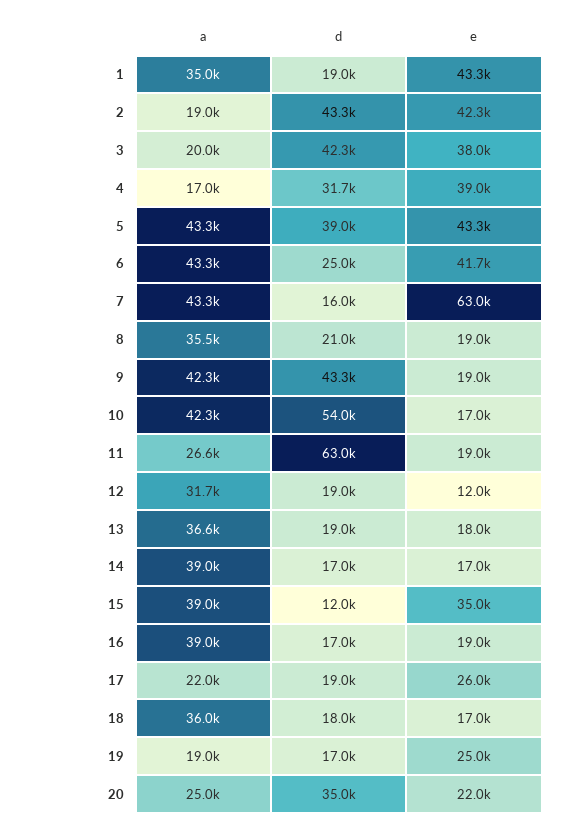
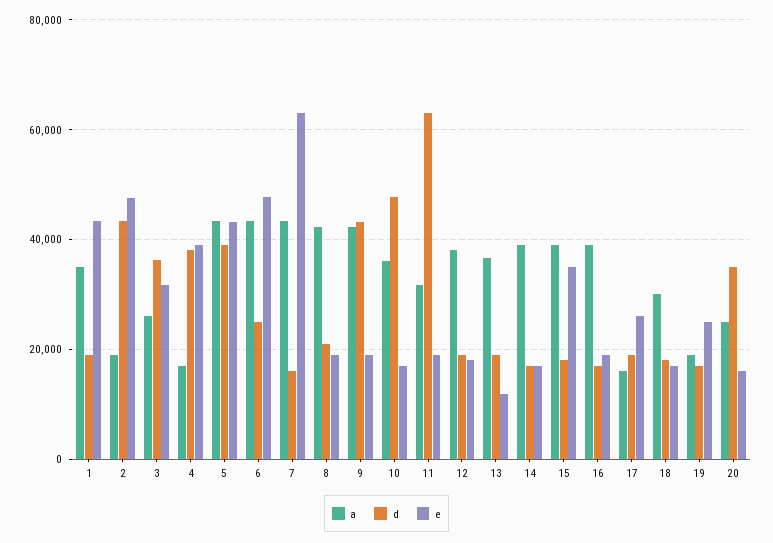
  {
    "a": {
      "1": 35000,
      "2": 19000,
-     "3": 20000,
+     "3": 26000,
      "4": 17000,
      "5": 43300,
      "6": 43300,
      "7": 43300,
-     "8": 35500,
+     "8": 42000,
      "9": 42300,
-     "10": 42300,
+     "10": 36000,
-     "11": 26600,
+     "11": 32000,
-     "12": 31700,
+     "12": 38000,
      "13": 36600,
      "14": 39000,
      "15": 39000,
      "16": 39000,
-     "17": 22000,
+     "17": 16000,
-     "18": 36000,
+     "18": 30000,
      "19": 19000,
      "20": 25000
    },
    "d": {
      "1": 19000,
      "2": 43300,
-     "3": 42300,
+     "3": 36000,
-     "4": 31700,
+     "4": 38000,
      "5": 39000,
      "6": 25000,
      "7": 16000,
      "8": 21000,
      "9": 43300,
-     "10": 54000,
+     "10": 48000,
      "11": 63000,
      "12": 19000,
      "13": 19000,
      "14": 17000,
-     "15": 12000,
+     "15": 18000,
      "16": 17000,
      "17": 19000,
      "18": 18000,
      "19": 17000,
      "20": 35000
    },
    "e": {
      "1": 43300,
-     "2": 42300,
+     "2": 48000,
-     "3": 38000,
+     "3": 32000,
      "4": 39000,
      "5": 43300,
-     "6": 41700,
+     "6": 48000,
      "7": 63000,
      "8": 19000,
      "9": 19000,
      "10": 17000,
      "11": 19000,
-     "12": 12000,
+     "12": 18000,
-     "13": 18000,
+     "13": 12000,
      "14": 17000,
      "15": 35000,
      "16": 19000,
      "17": 26000,
      "18": 17000,
      "19": 25000,
-     "20": 22000
+     "20": 16000
    }
  }

